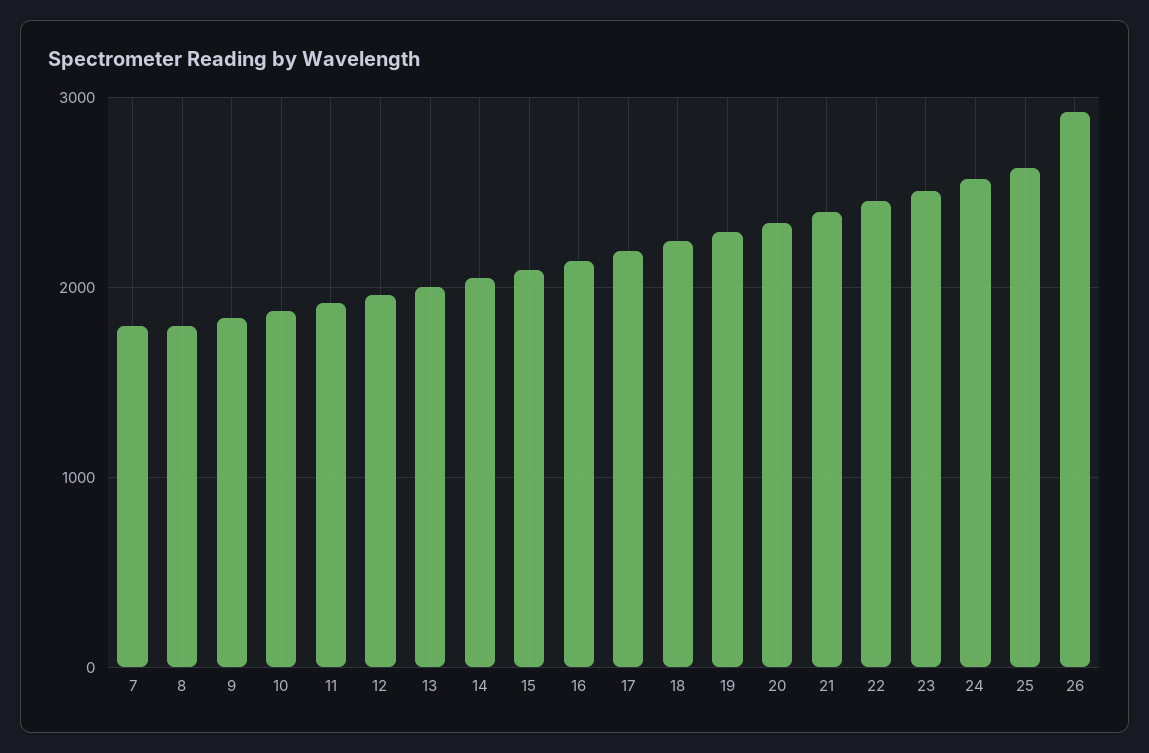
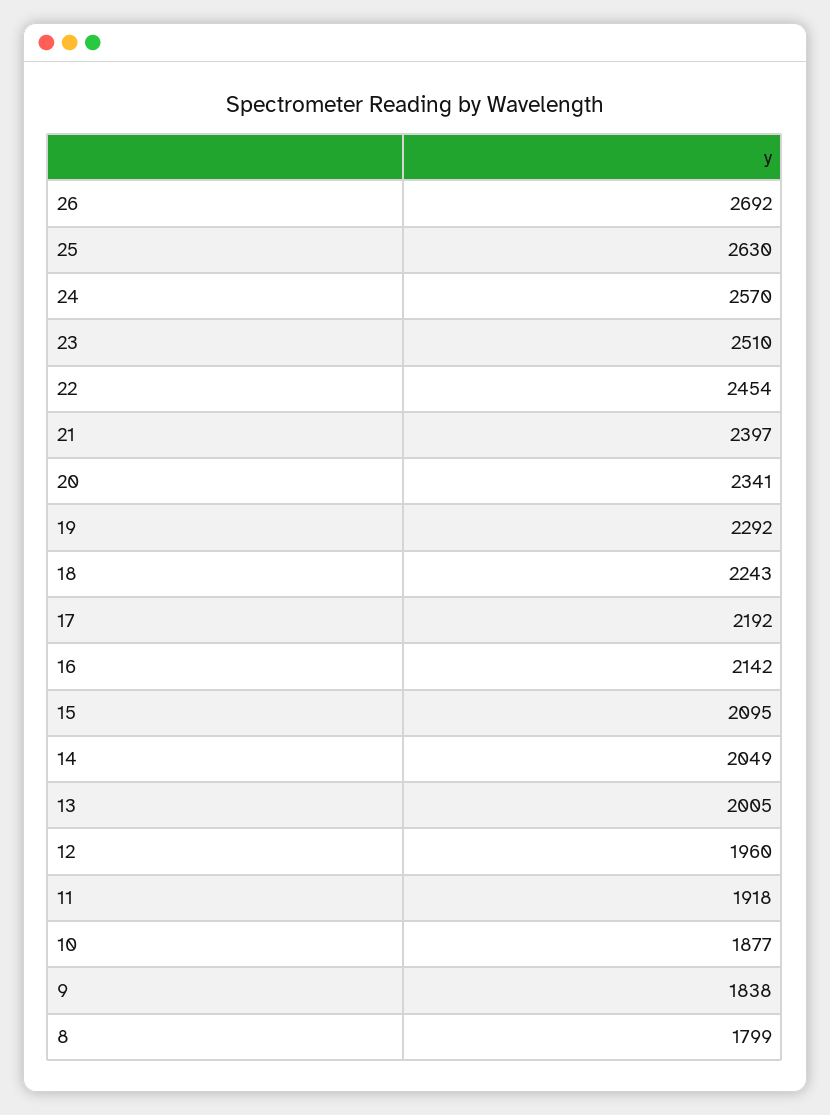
  {
-   "7": 1800,
    "8": 1799,
    "9": 1838,
    "10": 1877,
    "11": 1918,
    "12": 1960,
    "13": 2005,
    "14": 2049,
    "15": 2095,
    "16": 2142,
    "17": 2192,
    "18": 2243,
    "19": 2292,
    "20": 2341,
    "21": 2397,
    "22": 2454,
    "23": 2510,
    "24": 2570,
    "25": 2630,
-   "26": 2900
+   "26": 2692
  }

